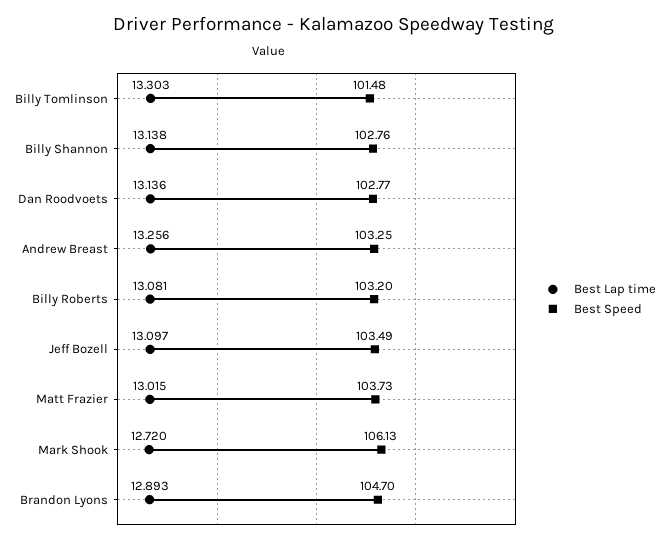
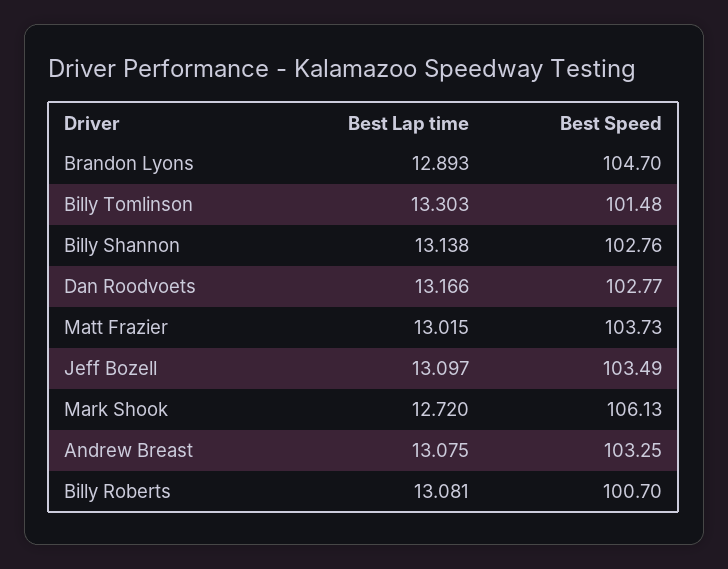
  {
    "Best Lap time": {
      "Billy Tomlinson": 13.303,
      "Billy Shannon": 13.138,
-     "Dan Roodvoets": 13.136,
+     "Dan Roodvoets": 13.166,
-     "Andrew Breast": 13.256,
+     "Andrew Breast": 13.075,
      "Billy Roberts": 13.081,
      "Jeff Bozell": 13.097,
      "Matt Frazier": 13.015,
      "Mark Shook": 12.72,
      "Brandon Lyons": 12.893
    },
    "Best Speed": {
      "Billy Tomlinson": 101.48,
      "Billy Shannon": 102.76,
      "Dan Roodvoets": 102.77,
      "Andrew Breast": 103.25,
-     "Billy Roberts": 103.2,
+     "Billy Roberts": 100.7,
      "Jeff Bozell": 103.49,
      "Matt Frazier": 103.73,
      "Mark Shook": 106.13,
      "Brandon Lyons": 104.7
    }
  }

